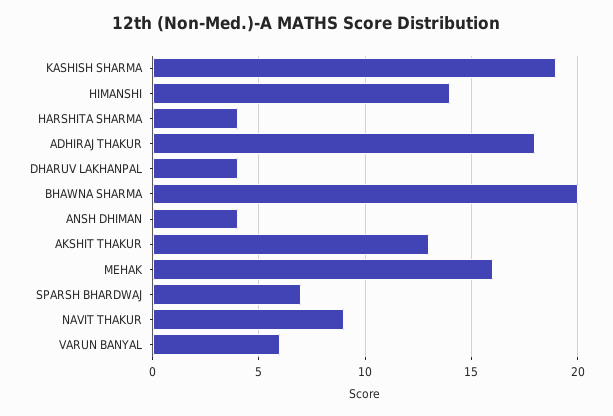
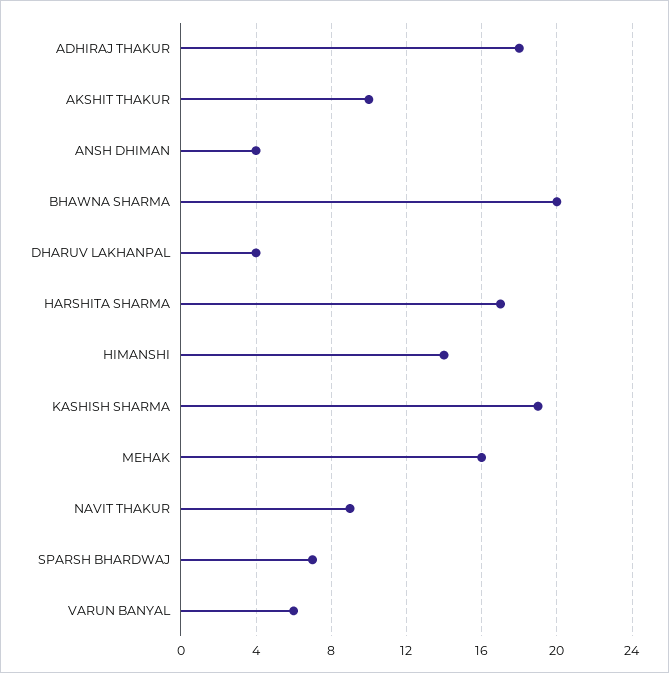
  {
    "KASHISH SHARMA": 19,
    "HIMANSHI": 14,
-   "HARSHITA SHARMA": 4,
+   "HARSHITA SHARMA": 17,
    "ADHIRAJ THAKUR": 18,
    "DHARUV LAKHANPAL": 4,
    "BHAWNA SHARMA": 20,
    "ANSH DHIMAN": 4,
-   "AKSHIT THAKUR": 13,
+   "AKSHIT THAKUR": 10,
    "MEHAK": 16,
    "SPARSH BHARDWAJ": 7,
    "NAVIT THAKUR": 9,
    "VARUN BANYAL": 6
  }

